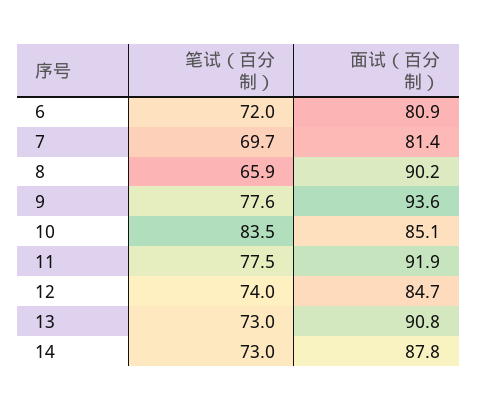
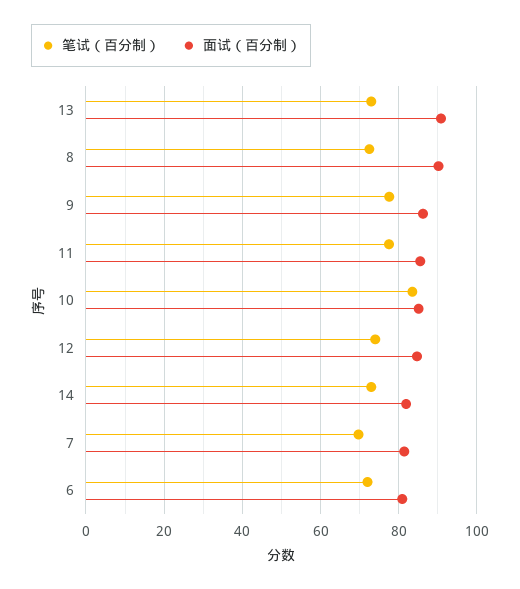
  {
    "笔试（百分制）": {
      "6": 72,
      "7": 69.7,
-     "8": 65.9,
+     "8": 72,
      "9": 77.6,
      "10": 83.5,
      "11": 77.5,
      "12": 74,
      "13": 73,
      "14": 73
    },
    "面试（百分制）": {
      "6": 80.9,
      "7": 81.4,
      "8": 90.2,
-     "9": 93.6,
+     "9": 86,
      "10": 85.1,
-     "11": 91.9,
+     "11": 86,
      "12": 84.7,
      "13": 90.8,
-     "14": 87.8
+     "14": 82
    }
  }

